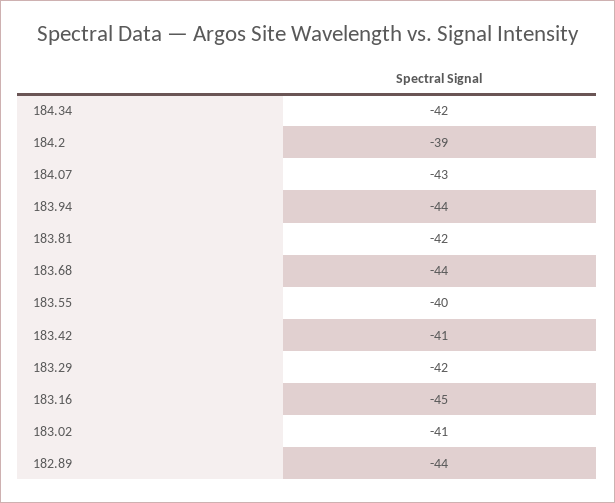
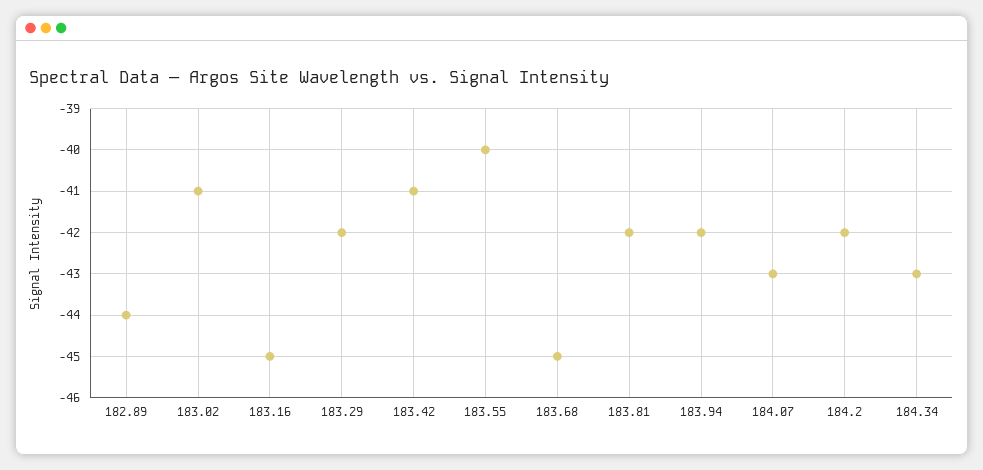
  {
-   "184.34": -42,
+   "184.34": -43,
-   "184.2": -39,
+   "184.2": -42,
    "184.07": -43,
-   "183.94": -44,
+   "183.94": -42,
    "183.81": -42,
-   "183.68": -44,
+   "183.68": -45,
    "183.55": -40,
    "183.42": -41,
    "183.29": -42,
    "183.16": -45,
    "183.02": -41,
    "182.89": -44
  }

